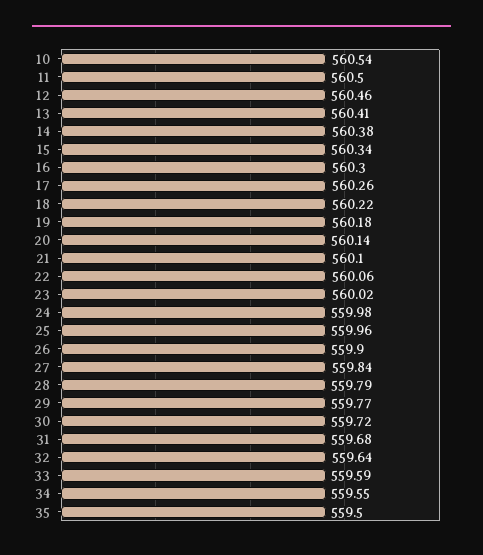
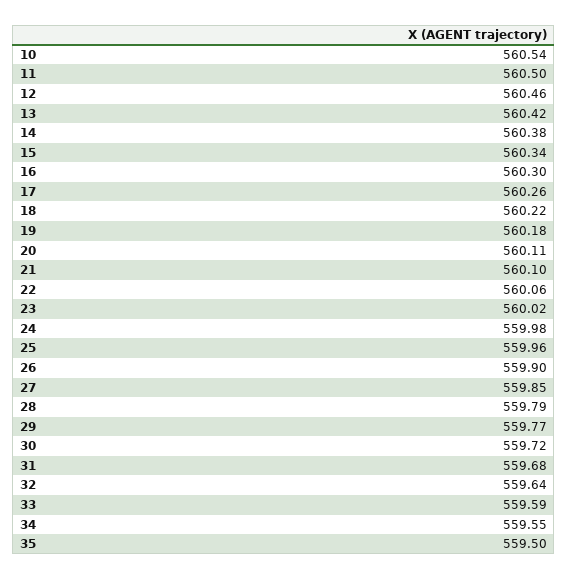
  {
    "10": 560.54,
    "11": 560.5,
    "12": 560.46,
-   "13": 560.41,
+   "13": 560.42,
    "14": 560.38,
    "15": 560.34,
    "16": 560.3,
    "17": 560.26,
    "18": 560.22,
    "19": 560.18,
-   "20": 560.14,
+   "20": 560.11,
    "21": 560.1,
    "22": 560.06,
    "23": 560.02,
    "24": 559.98,
    "25": 559.96,
    "26": 559.9,
-   "27": 559.84,
+   "27": 559.85,
    "28": 559.79,
    "29": 559.77,
    "30": 559.72,
    "31": 559.68,
    "32": 559.64,
    "33": 559.59,
    "34": 559.55,
    "35": 559.5
  }

